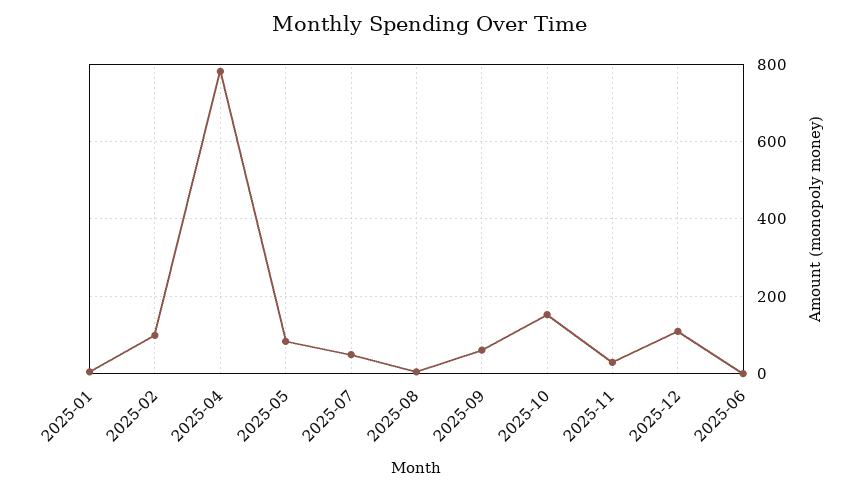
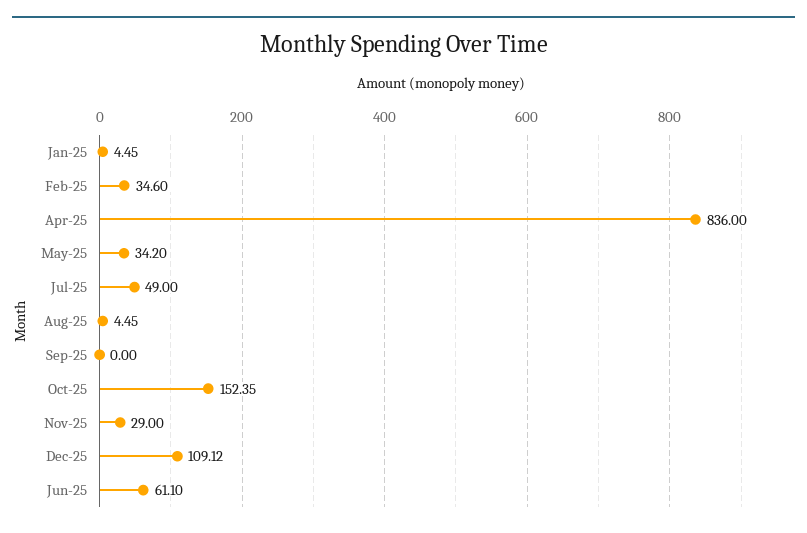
  {
    "2025-01": 4.45,
-   "2025-02": 100,
+   "2025-02": 34.6,
-   "2025-04": 780,
+   "2025-04": 836,
-   "2025-05": 80,
+   "2025-05": 34.2,
    "2025-07": 49,
    "2025-08": 4.45,
-   "2025-09": 60,
+   "2025-09": 0,
    "2025-10": 152.35,
    "2025-11": 29,
    "2025-12": 109.12,
-   "2025-06": 0
+   "2025-06": 61.1
  }

